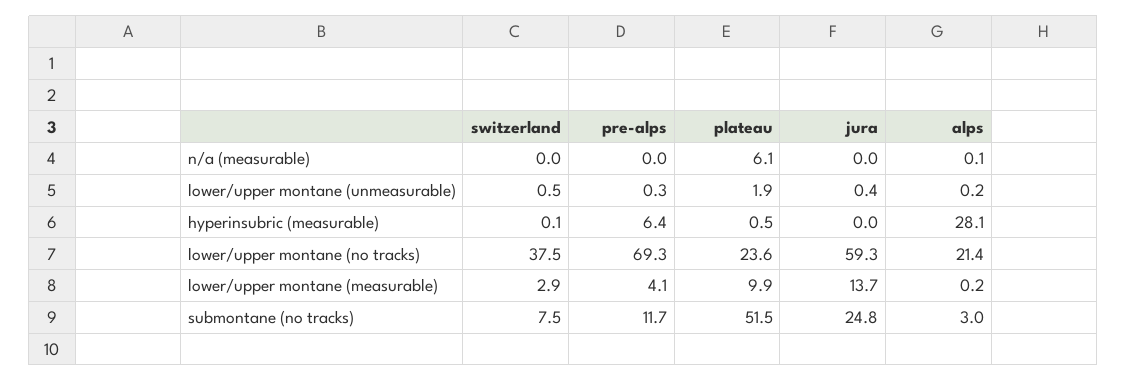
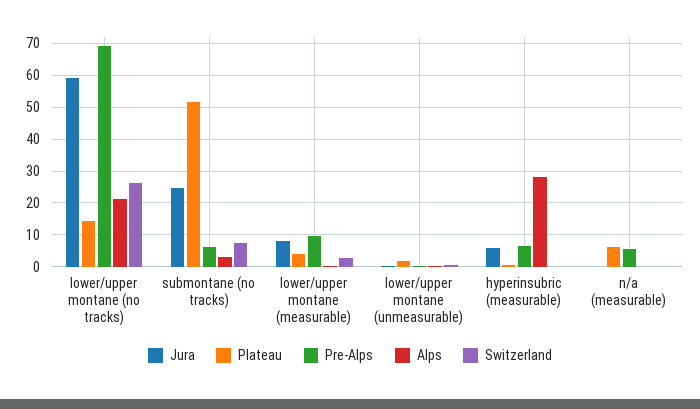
  {
    "switzerland": {
      "n/a (measurable)": 0,
      "lower/upper montane (unmeasurable)": 0.5,
      "hyperinsubric (measurable)": 0.1,
-     "lower/upper montane (no tracks)": 37.5,
+     "lower/upper montane (no tracks)": 26,
      "lower/upper montane (measurable)": 2.9,
      "submontane (no tracks)": 7.5
    },
    "pre-alps": {
-     "n/a (measurable)": 0,
+     "n/a (measurable)": 6,
      "lower/upper montane (unmeasurable)": 0.3,
      "hyperinsubric (measurable)": 6.4,
      "lower/upper montane (no tracks)": 69.3,
-     "lower/upper montane (measurable)": 4.1,
+     "lower/upper montane (measurable)": 10,
-     "submontane (no tracks)": 11.7
+     "submontane (no tracks)": 6
    },
    "plateau": {
      "n/a (measurable)": 6.1,
      "lower/upper montane (unmeasurable)": 1.9,
      "hyperinsubric (measurable)": 0.5,
-     "lower/upper montane (no tracks)": 23.6,
+     "lower/upper montane (no tracks)": 14,
-     "lower/upper montane (measurable)": 9.9,
+     "lower/upper montane (measurable)": 4,
      "submontane (no tracks)": 51.5
    },
    "jura": {
      "n/a (measurable)": 0,
      "lower/upper montane (unmeasurable)": 0.4,
-     "hyperinsubric (measurable)": 0,
+     "hyperinsubric (measurable)": 6,
      "lower/upper montane (no tracks)": 59.3,
-     "lower/upper montane (measurable)": 13.7,
+     "lower/upper montane (measurable)": 8,
      "submontane (no tracks)": 24.8
    },
    "alps": {
      "n/a (measurable)": 0.1,
      "lower/upper montane (unmeasurable)": 0.2,
      "hyperinsubric (measurable)": 28.1,
      "lower/upper montane (no tracks)": 21.4,
      "lower/upper montane (measurable)": 0.2,
      "submontane (no tracks)": 3
    }
  }

